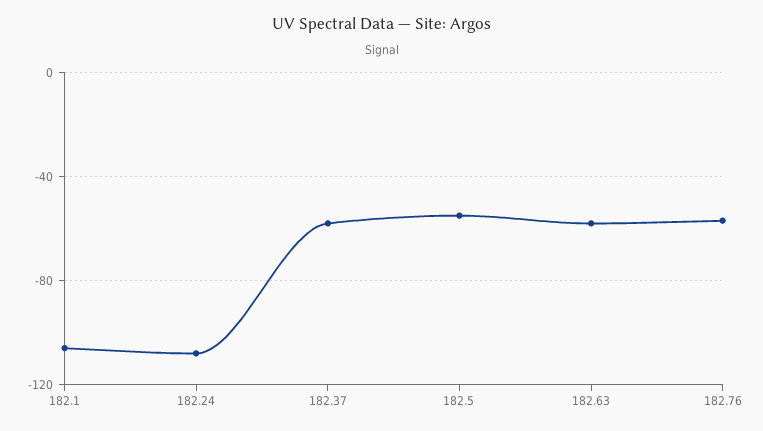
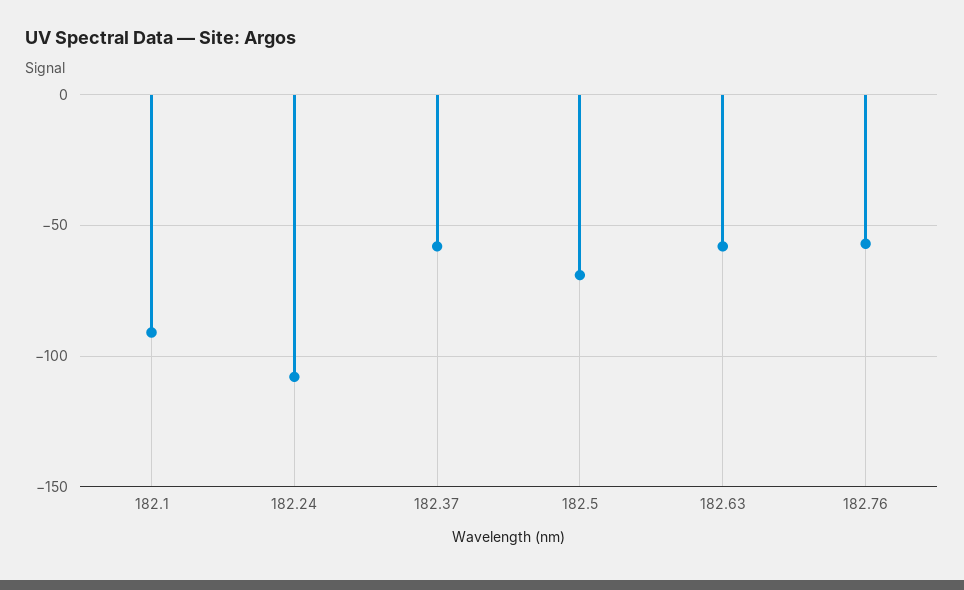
  {
-   "182.1": -105,
+   "182.1": -90,
    "182.24": -110,
    "182.37": -60,
-   "182.5": -55,
+   "182.5": -70,
    "182.63": -60,
    "182.76": -55
  }

